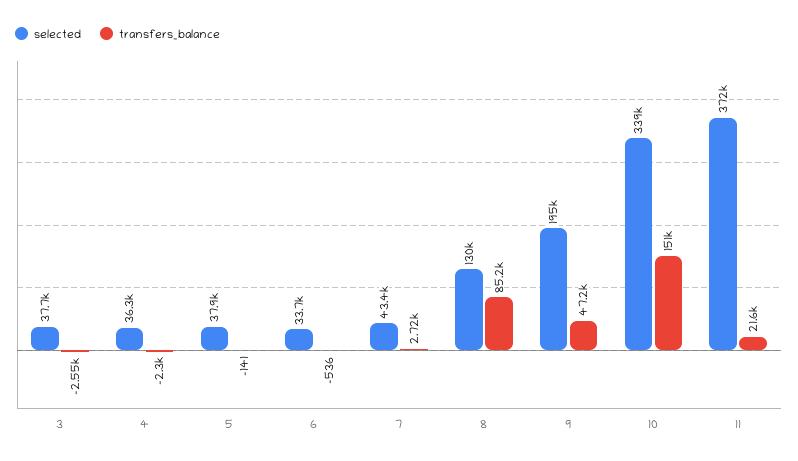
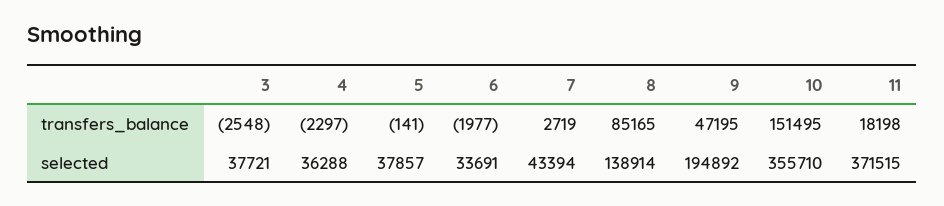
  {
    "selected": {
      "3": 37721,
      "4": 36288,
      "5": 37857,
      "6": 33691,
      "7": 43394,
-     "8": 130000,
+     "8": 138914,
      "9": 194892,
-     "10": 339000,
+     "10": 355710,
      "11": 371515
    },
    "transfers_balance": {
      "3": -2548,
      "4": -2297,
      "5": -141,
-     "6": -536,
+     "6": -1977,
      "7": 2719,
      "8": 85165,
      "9": 47195,
      "10": 151495,
-     "11": 21600
+     "11": 18198
    }
  }

